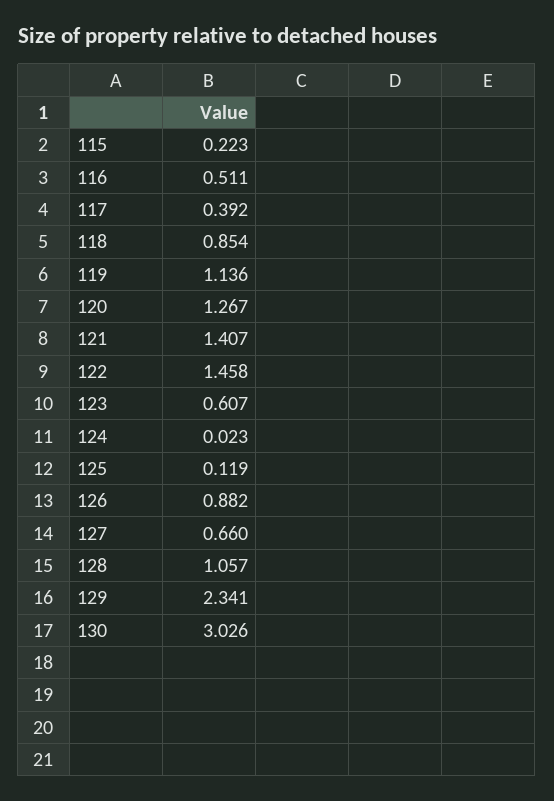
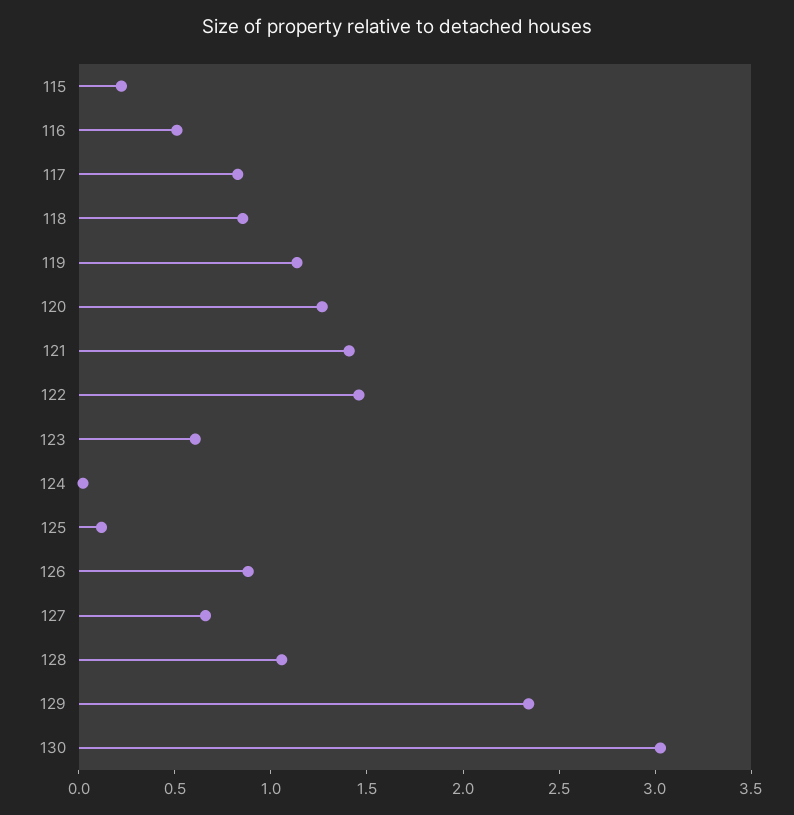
  {
    "115": 0.223,
    "116": 0.511,
-   "117": 0.392,
+   "117": 0.8,
    "118": 0.854,
    "119": 1.136,
    "120": 1.267,
    "121": 1.407,
    "122": 1.458,
    "123": 0.607,
    "124": 0.023,
    "125": 0.119,
    "126": 0.882,
    "127": 0.66,
    "128": 1.057,
    "129": 2.341,
    "130": 3.026
  }

